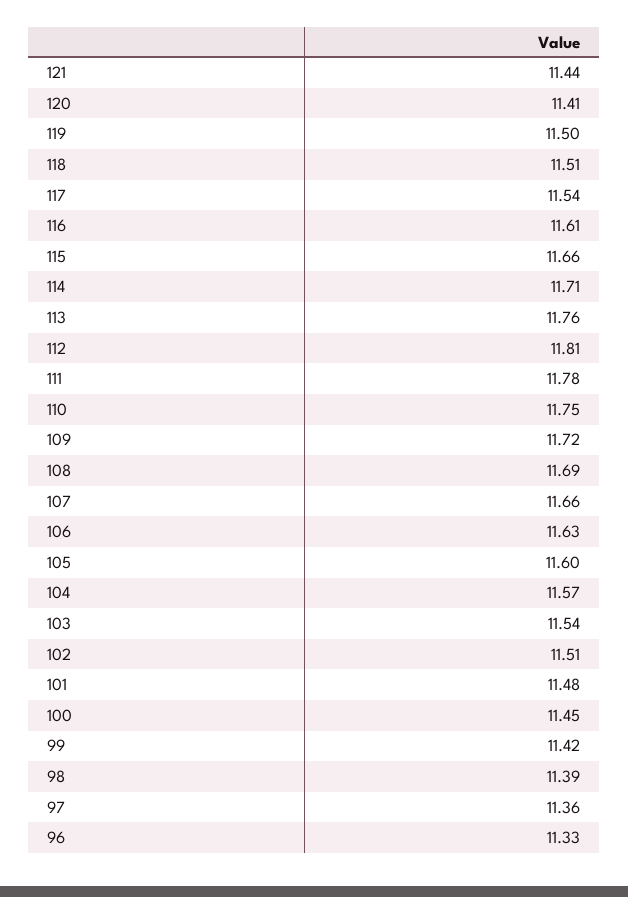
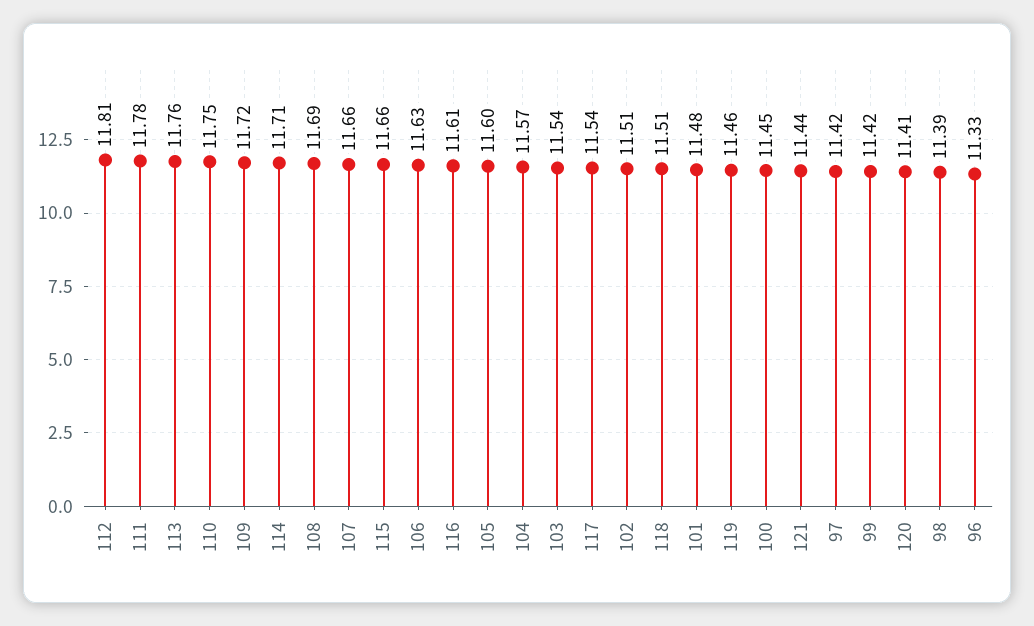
  {
    "121": 11.44,
    "120": 11.41,
-   "119": 11.5,
+   "119": 11.46,
    "118": 11.51,
    "117": 11.54,
    "116": 11.61,
    "115": 11.66,
    "114": 11.71,
    "113": 11.76,
    "112": 11.81,
    "111": 11.78,
    "110": 11.75,
    "109": 11.72,
    "108": 11.69,
    "107": 11.66,
    "106": 11.63,
    "105": 11.6,
    "104": 11.57,
    "103": 11.54,
    "102": 11.51,
    "101": 11.48,
    "100": 11.45,
    "99": 11.42,
    "98": 11.39,
-   "97": 11.36,
+   "97": 11.42,
    "96": 11.33
  }

